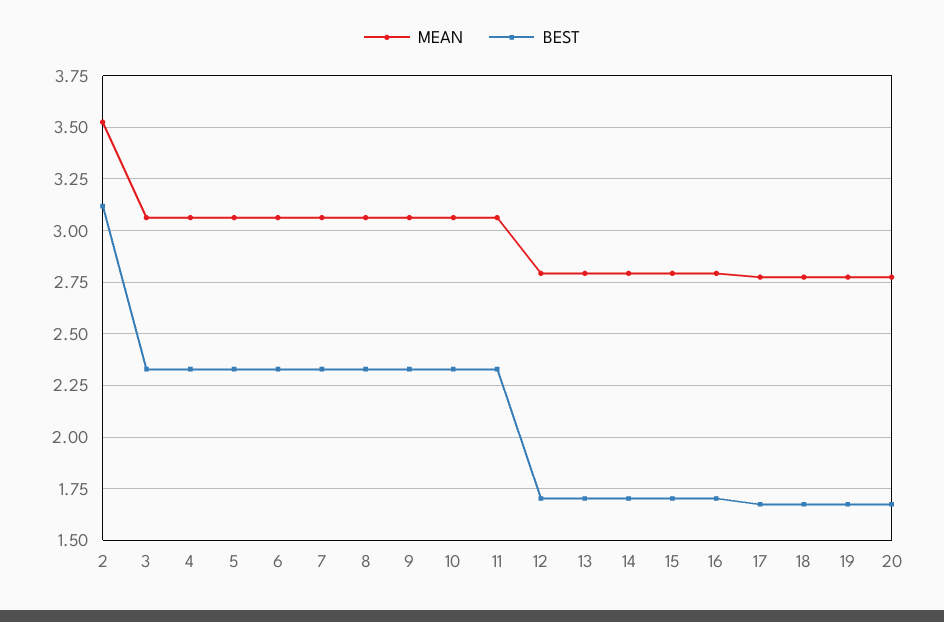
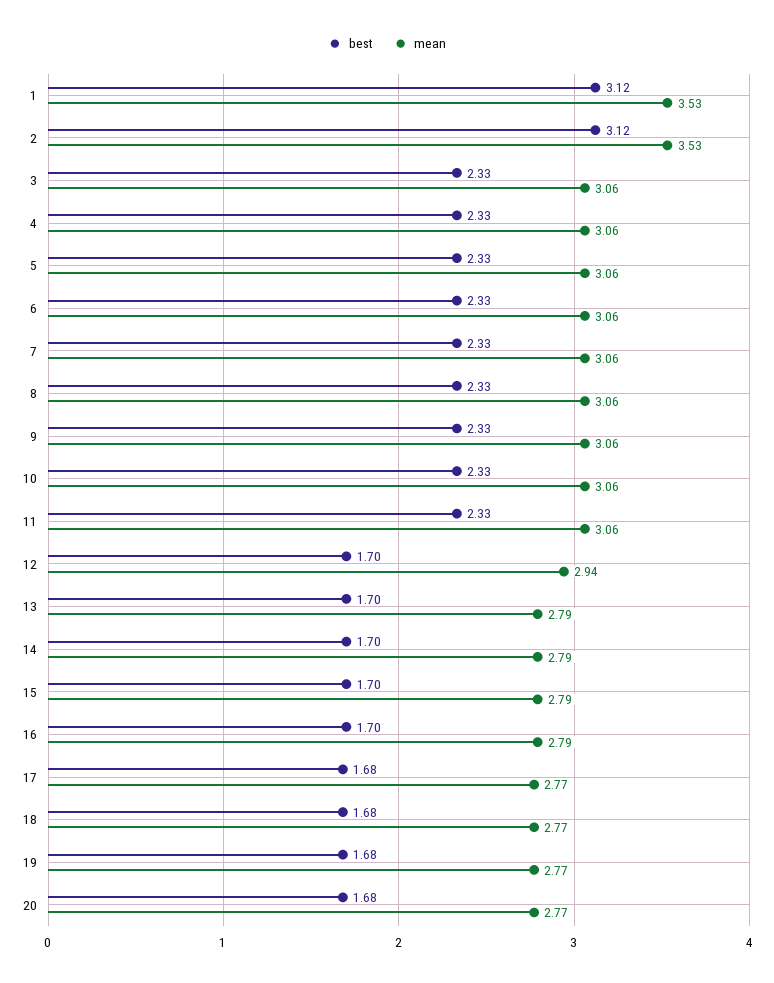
  {
    "MEAN": {
      "2": 3.53,
      "3": 3.06,
      "4": 3.06,
      "5": 3.06,
      "6": 3.06,
      "7": 3.06,
      "8": 3.06,
      "9": 3.06,
      "10": 3.06,
      "11": 3.06,
-     "12": 2.8,
+     "12": 2.94,
      "13": 2.79,
      "14": 2.79,
      "15": 2.79,
      "16": 2.79,
      "17": 2.77,
      "18": 2.77,
      "19": 2.77,
-     "20": 2.77
+     "20": 2.77,
+     "1": 3.53
    },
    "BEST": {
      "2": 3.12,
      "3": 2.33,
      "4": 2.33,
      "5": 2.33,
      "6": 2.33,
      "7": 2.33,
      "8": 2.33,
      "9": 2.33,
      "10": 2.33,
      "11": 2.33,
      "12": 1.7,
      "13": 1.7,
      "14": 1.7,
      "15": 1.7,
      "16": 1.7,
      "17": 1.68,
      "18": 1.68,
      "19": 1.68,
-     "20": 1.68
+     "20": 1.68,
+     "1": 3.12
    }
  }

